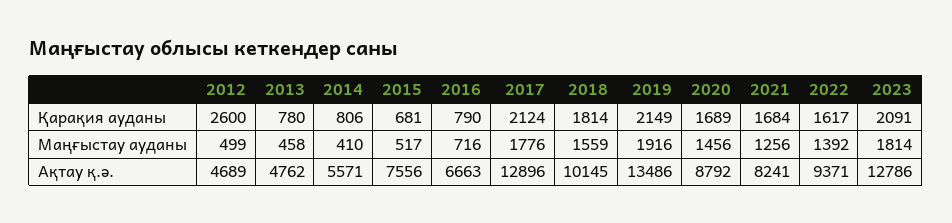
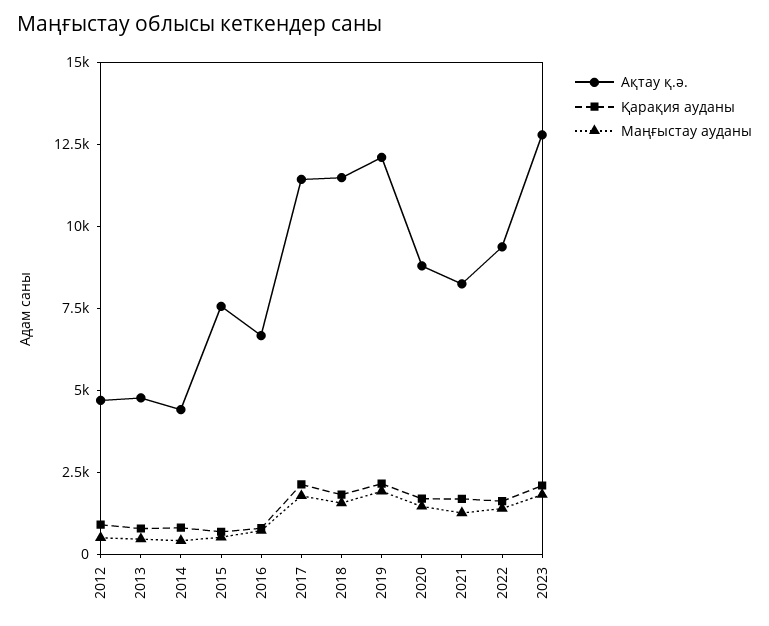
  {
    "Қарақия ауданы": {
-     "2012": 2600,
+     "2012": 1000,
      "2013": 780,
      "2014": 806,
      "2015": 681,
      "2016": 790,
      "2017": 2124,
      "2018": 1814,
      "2019": 2149,
      "2020": 1689,
      "2021": 1684,
      "2022": 1617,
      "2023": 2091
    },
    "Маңғыстау ауданы": {
      "2012": 499,
      "2013": 458,
      "2014": 410,
      "2015": 517,
      "2016": 716,
      "2017": 1776,
      "2018": 1559,
      "2019": 1916,
      "2020": 1456,
      "2021": 1256,
      "2022": 1392,
      "2023": 1814
    },
    "Ақтау қ.ә.": {
      "2012": 4689,
      "2013": 4762,
-     "2014": 5571,
+     "2014": 4500,
      "2015": 7556,
      "2016": 6663,
-     "2017": 12896,
+     "2017": 11500,
-     "2018": 10145,
+     "2018": 11500,
-     "2019": 13486,
+     "2019": 12000,
      "2020": 8792,
      "2021": 8241,
      "2022": 9371,
      "2023": 12786
    }
  }

